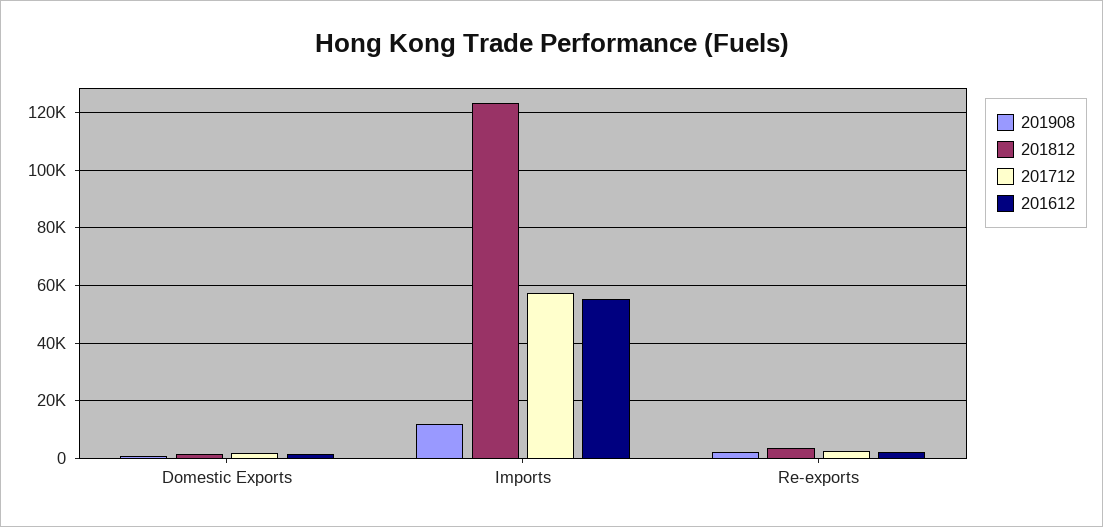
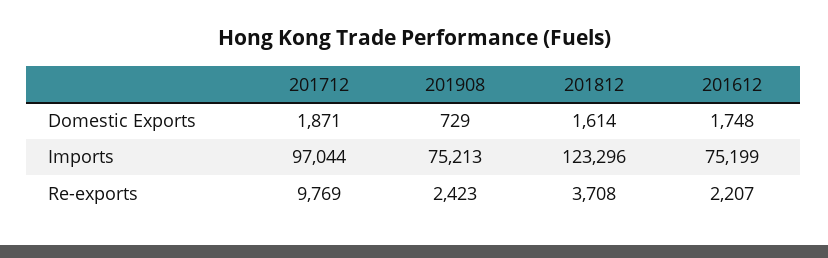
  {
    "201908": {
      "Domestic Exports": 729,
-     "Imports": 12500,
+     "Imports": 75213,
      "Re-exports": 2423
    },
    "201812": {
      "Domestic Exports": 1614,
      "Imports": 123296,
      "Re-exports": 3708
    },
    "201712": {
      "Domestic Exports": 1871,
-     "Imports": 57500,
+     "Imports": 97044,
-     "Re-exports": 2500
+     "Re-exports": 9769
    },
    "201612": {
      "Domestic Exports": 1748,
-     "Imports": 55000,
+     "Imports": 75199,
      "Re-exports": 2207
    }
  }

